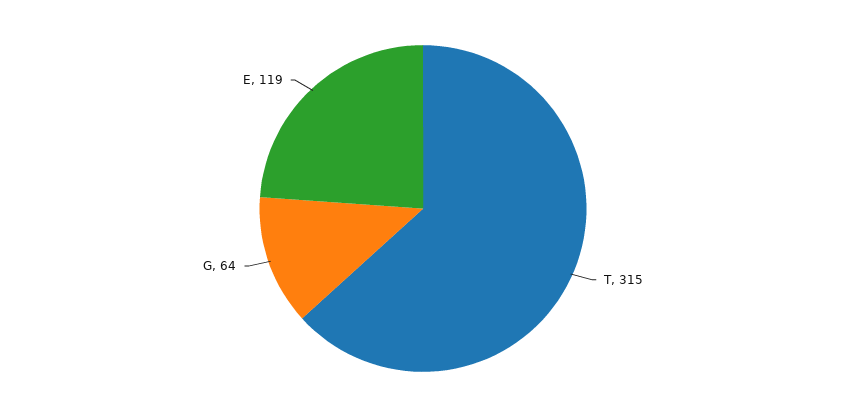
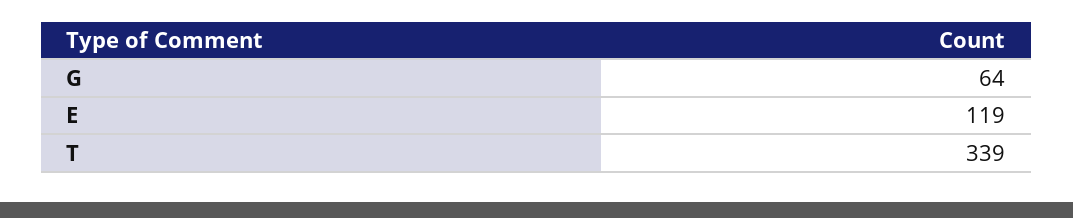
  {
-   "T": 315,
+   "T": 339,
    "G": 64,
    "E": 119
  }

